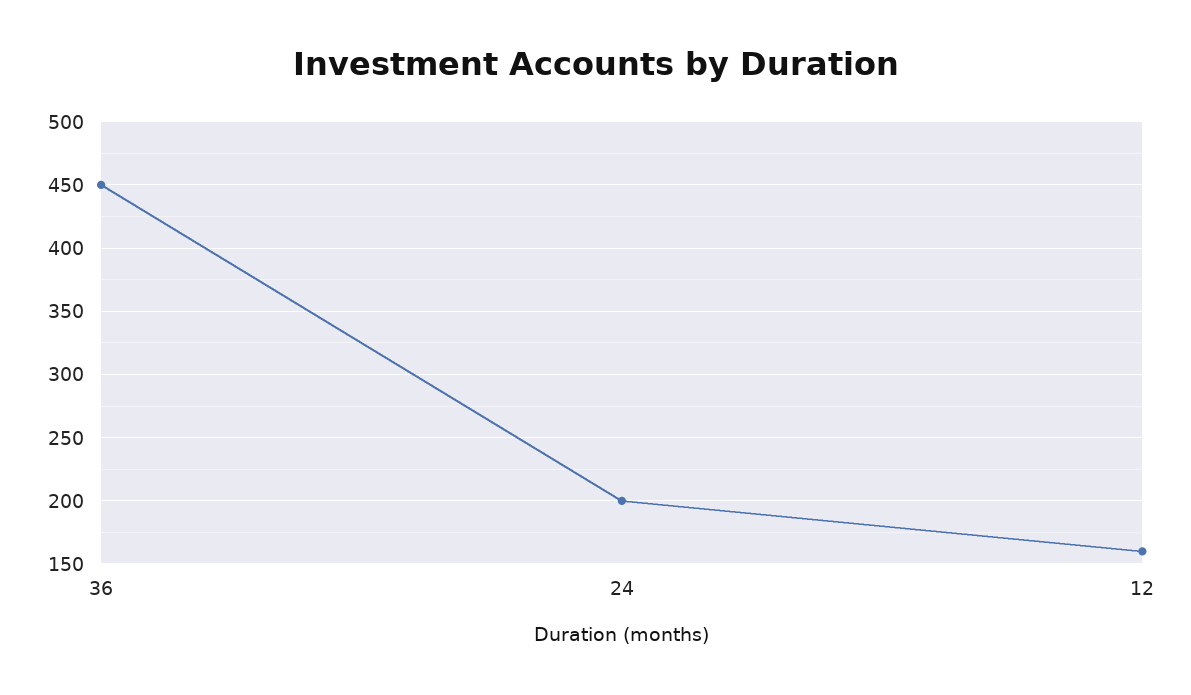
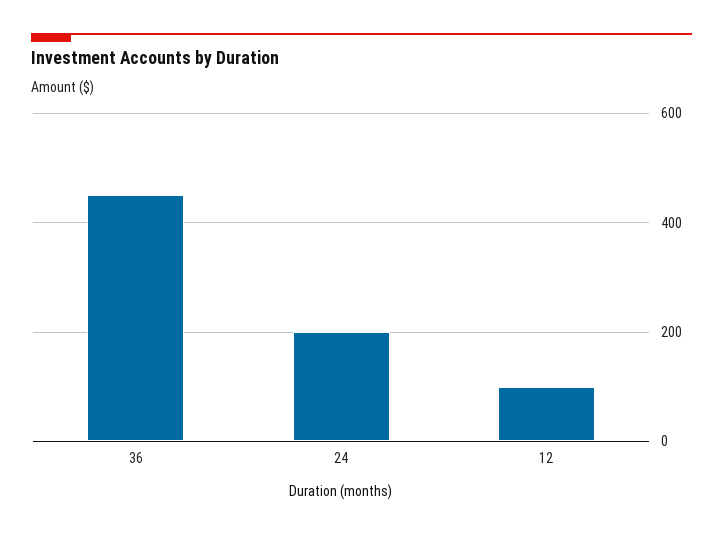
  {
    "36": 450,
    "24": 200,
-   "12": 160
+   "12": 100
  }

